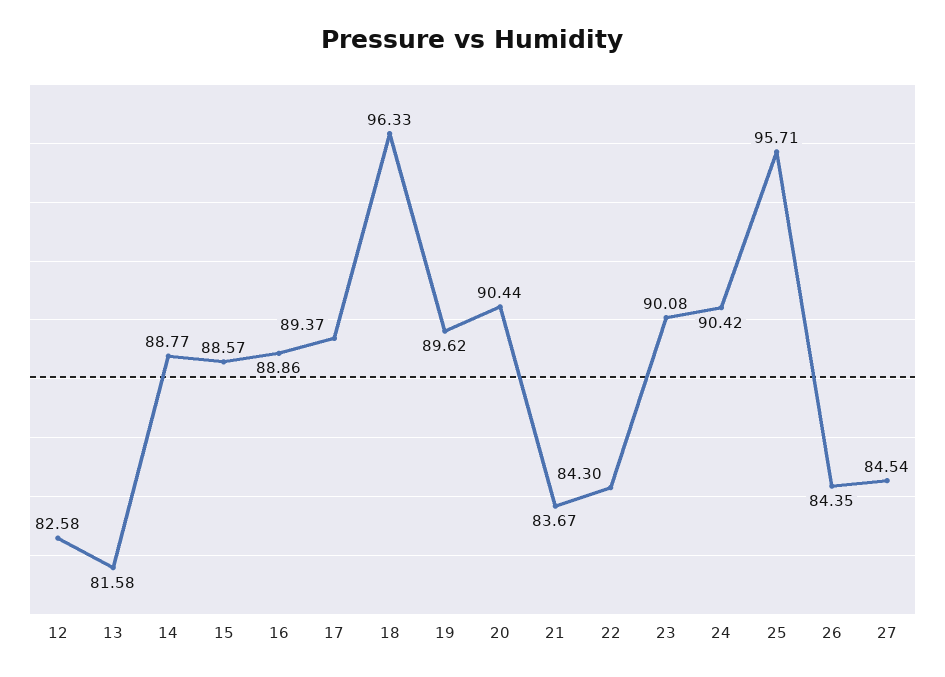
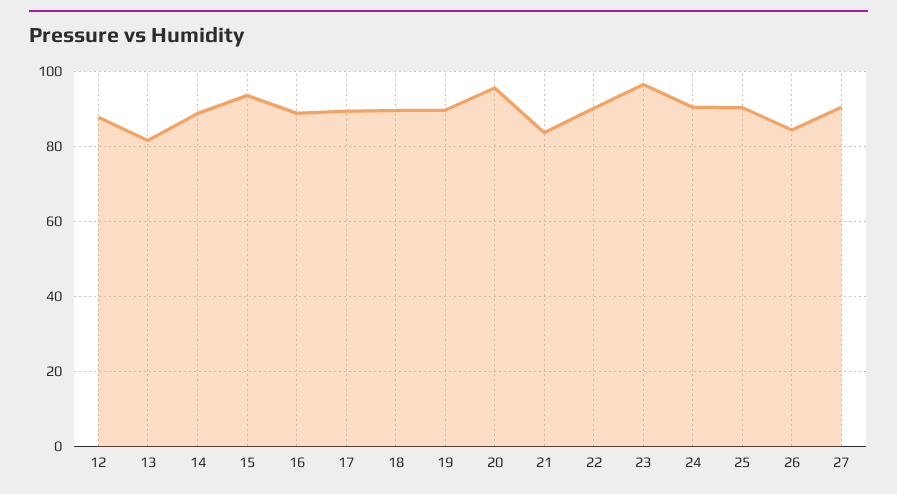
  {
-   "12": 82.58,
+   "12": 88,
    "13": 81.58,
    "14": 88.77,
-   "15": 88.57,
+   "15": 94,
    "16": 88.86,
    "17": 89.37,
-   "18": 96.33,
+   "18": 90,
    "19": 89.62,
-   "20": 90.44,
+   "20": 96,
    "21": 83.67,
-   "22": 84.3,
+   "22": 90,
-   "23": 90.08,
+   "23": 96,
    "24": 90.42,
-   "25": 95.71,
+   "25": 90,
    "26": 84.35,
-   "27": 84.54
+   "27": 90
  }

